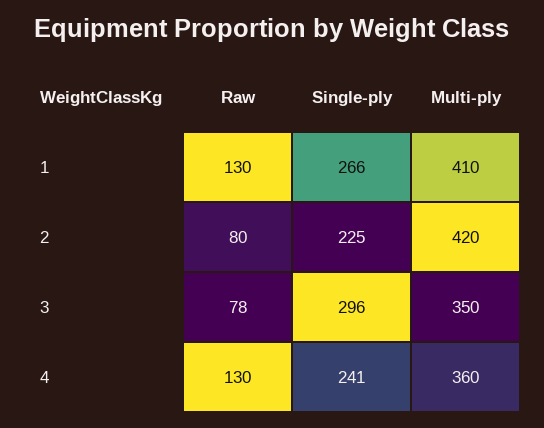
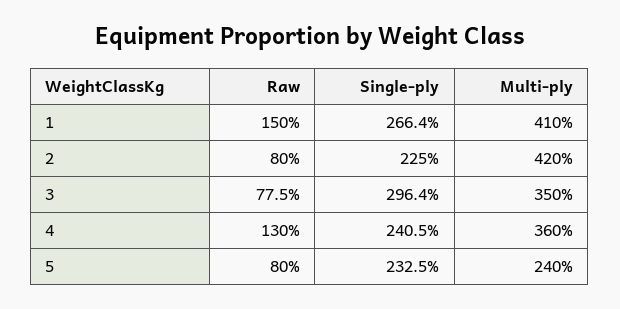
  {
    "Raw": {
-     "1": 130,
+     "1": 150,
      "2": 80,
      "3": 77.5,
-     "4": 130
+     "4": 130,
+     "5": 80
    },
    "Single-ply": {
      "1": 266.4,
      "2": 225,
      "3": 296.4,
-     "4": 240.5
+     "4": 240.5,
+     "5": 232.5
    },
    "Multi-ply": {
      "1": 410,
      "2": 420,
      "3": 350,
-     "4": 360
+     "4": 360,
+     "5": 240
    }
  }

